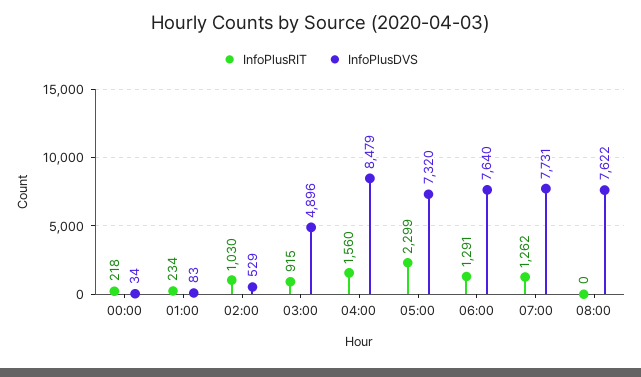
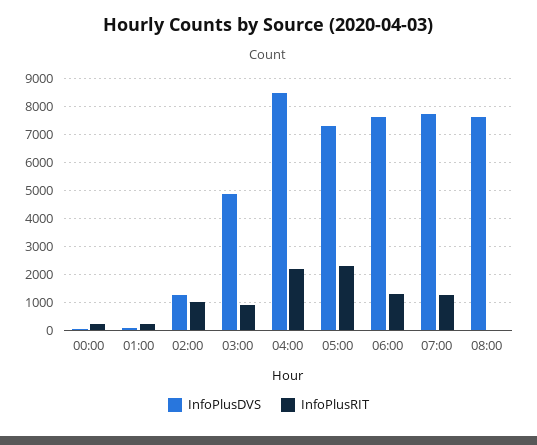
  {
    "InfoPlusRIT": {
      "00:00": 218,
      "01:00": 234,
      "02:00": 1030,
      "03:00": 915,
-     "04:00": 1560,
+     "04:00": 2250,
      "05:00": 2299,
      "06:00": 1291,
      "07:00": 1262,
      "08:00": 0
    },
    "InfoPlusDVS": {
      "00:00": 34,
      "01:00": 83,
-     "02:00": 529,
+     "02:00": 1250,
      "03:00": 4896,
      "04:00": 8479,
      "05:00": 7320,
      "06:00": 7640,
      "07:00": 7731,
      "08:00": 7622
    }
  }

